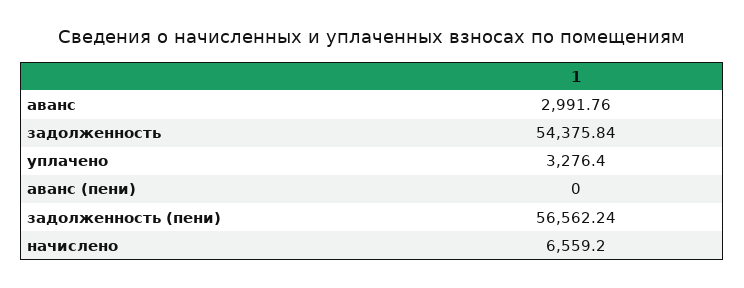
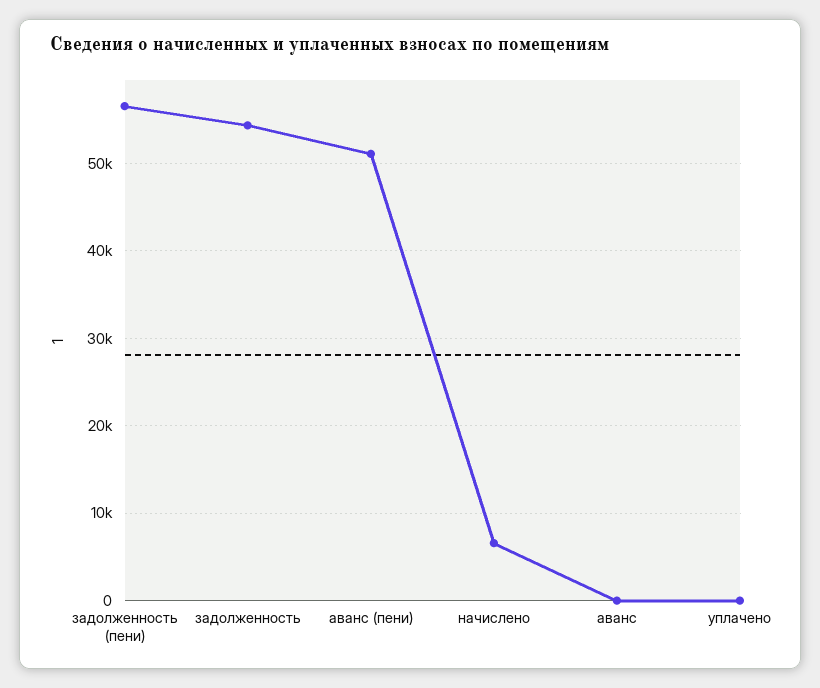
  {
-   "аванс": 2991.76,
+   "аванс": 0,
    "задолженность": 54375.84,
-   "уплачено": 3276.4,
+   "уплачено": 0,
-   "аванс (пени)": 0,
+   "аванс (пени)": 51000,
    "задолженность (пени)": 56562.24,
    "начислено": 6559.2
  }

